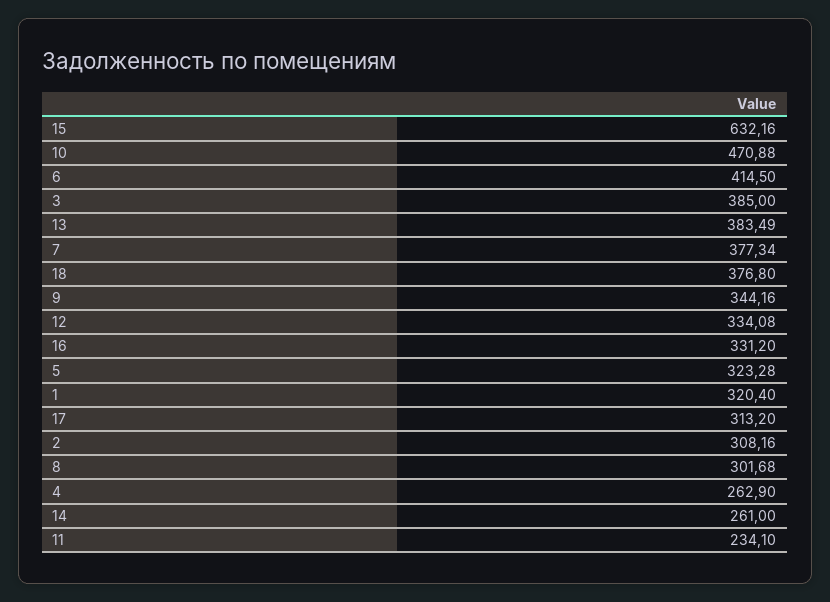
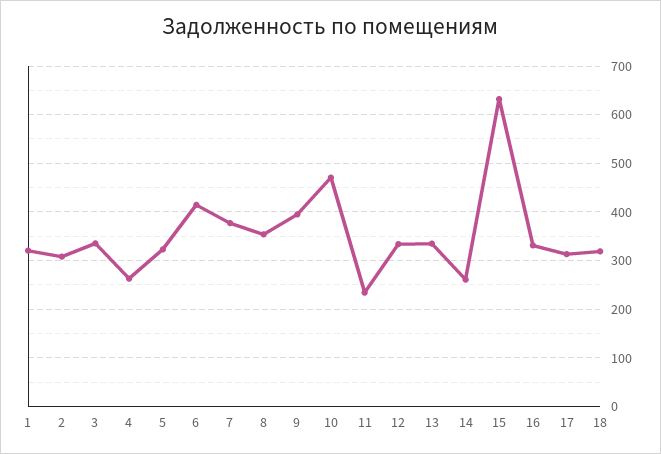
  {
    "15": 632.16,
    "10": 470.88,
    "6": 414.5,
-   "3": 385,
+   "3": 340,
-   "13": 383.49,
+   "13": 340,
    "7": 377.34,
-   "18": 376.8,
+   "18": 320,
-   "9": 344.16,
+   "9": 400,
    "12": 334.08,
    "16": 331.2,
    "5": 323.28,
    "1": 320.4,
    "17": 313.2,
    "2": 308.16,
-   "8": 301.68,
+   "8": 360,
    "4": 262.9,
    "14": 261,
    "11": 234.1
  }

